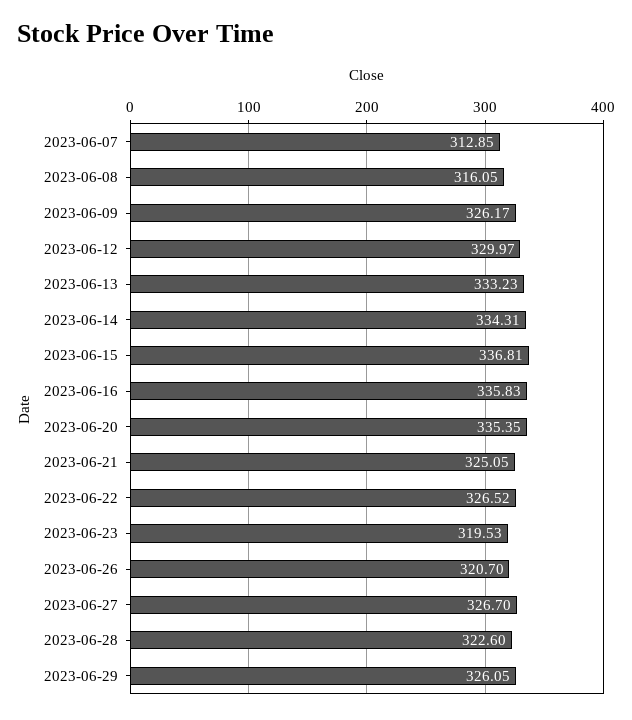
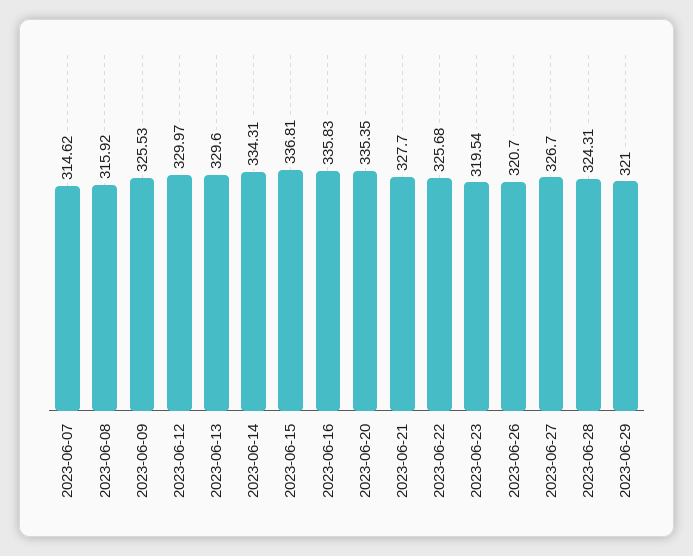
  {
-   "2023-06-07": 312.85,
+   "2023-06-07": 314.62,
-   "2023-06-08": 316.05,
+   "2023-06-08": 315.92,
-   "2023-06-09": 326.17,
+   "2023-06-09": 325.53,
    "2023-06-12": 329.97,
-   "2023-06-13": 333.23,
+   "2023-06-13": 329.6,
    "2023-06-14": 334.31,
    "2023-06-15": 336.81,
    "2023-06-16": 335.83,
    "2023-06-20": 335.35,
-   "2023-06-21": 325.05,
+   "2023-06-21": 327.7,
-   "2023-06-22": 326.52,
+   "2023-06-22": 325.68,
-   "2023-06-23": 319.53,
+   "2023-06-23": 319.54,
    "2023-06-26": 320.7,
    "2023-06-27": 326.7,
-   "2023-06-28": 322.6,
+   "2023-06-28": 324.31,
-   "2023-06-29": 326.05
+   "2023-06-29": 321
  }

